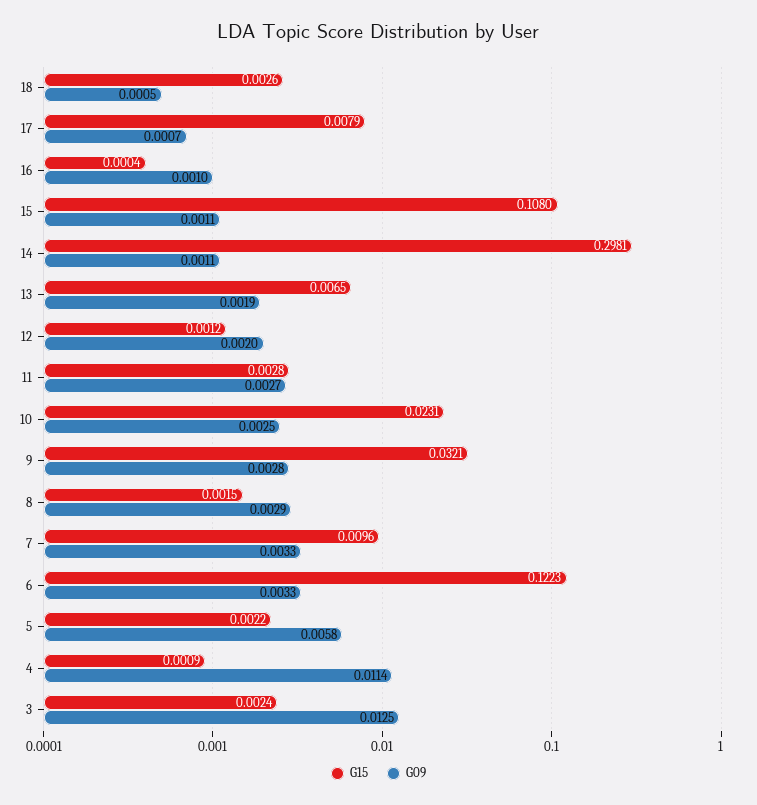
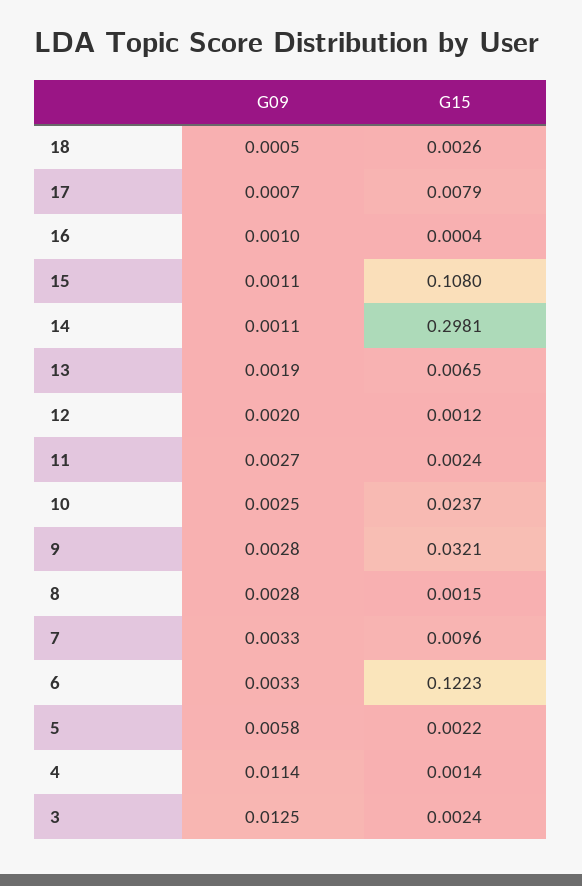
  {
    "G15": {
      "18": 0.0026,
      "17": 0.0079,
      "16": 0.0004,
      "15": 0.108,
      "14": 0.2981,
      "13": 0.0065,
      "12": 0.0012,
-     "11": 0.0028,
+     "11": 0.0024,
-     "10": 0.0231,
+     "10": 0.0237,
      "9": 0.0321,
      "8": 0.0015,
      "7": 0.0096,
      "6": 0.1223,
      "5": 0.0022,
-     "4": 0.0009,
+     "4": 0.0014,
      "3": 0.0024
    },
    "G09": {
      "18": 0.0005,
      "17": 0.0007,
      "16": 0.001,
      "15": 0.0011,
      "14": 0.0011,
      "13": 0.0019,
      "12": 0.002,
      "11": 0.0027,
      "10": 0.0025,
      "9": 0.0028,
-     "8": 0.0029,
+     "8": 0.0028,
      "7": 0.0033,
      "6": 0.0033,
      "5": 0.0058,
      "4": 0.0114,
      "3": 0.0125
    }
  }

